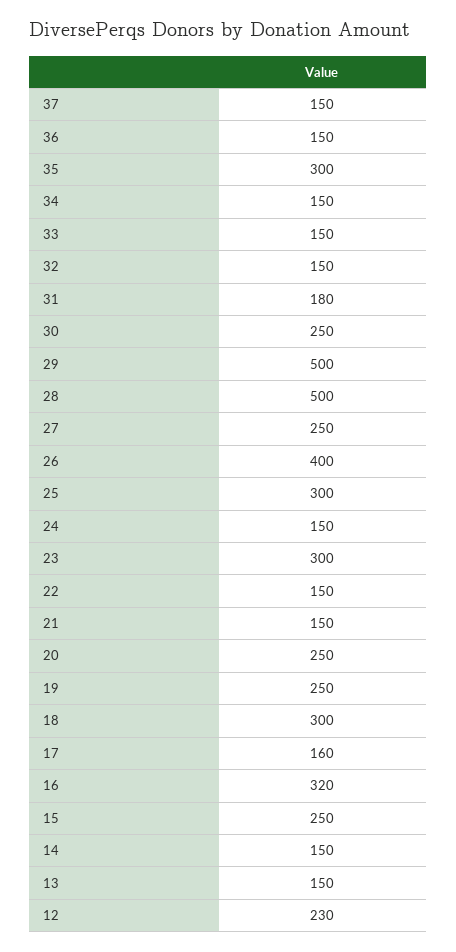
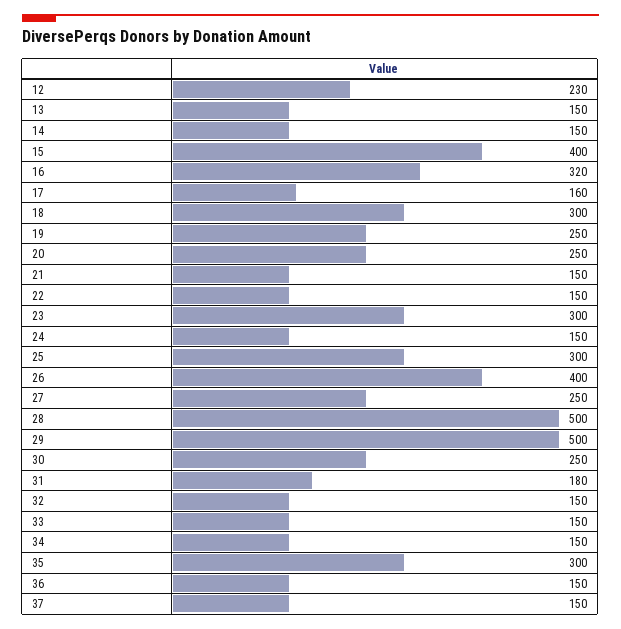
  {
    "37": 150,
    "36": 150,
    "35": 300,
    "34": 150,
    "33": 150,
    "32": 150,
    "31": 180,
    "30": 250,
    "29": 500,
    "28": 500,
    "27": 250,
    "26": 400,
    "25": 300,
    "24": 150,
    "23": 300,
    "22": 150,
    "21": 150,
    "20": 250,
    "19": 250,
    "18": 300,
    "17": 160,
    "16": 320,
-   "15": 250,
+   "15": 400,
    "14": 150,
    "13": 150,
    "12": 230
  }

